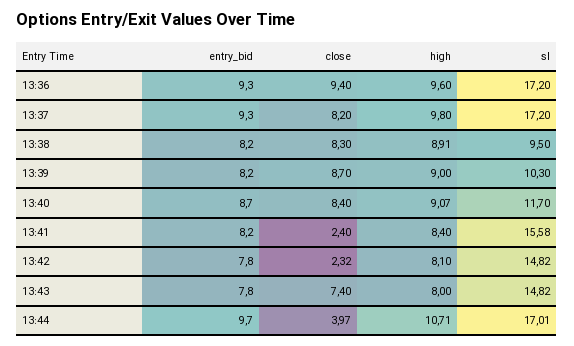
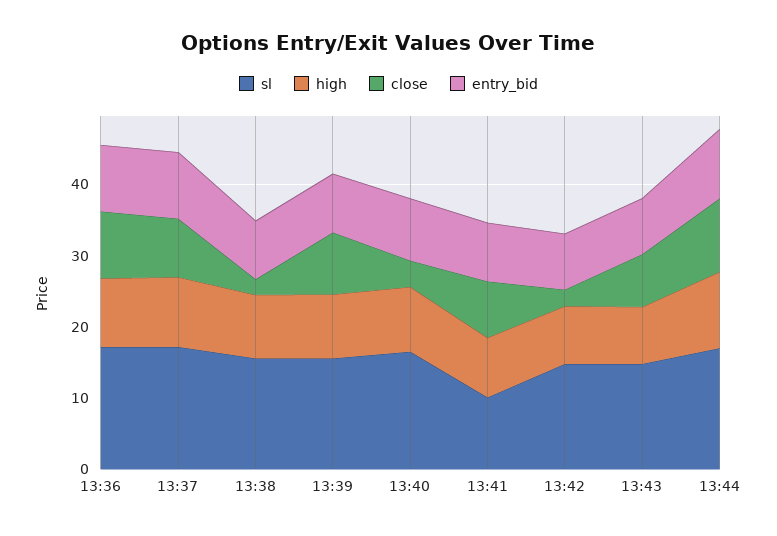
  {
    "entry_bid": {
      "13:36": 9.3,
      "13:37": 9.3,
      "13:38": 8.2,
      "13:39": 8.2,
      "13:40": 8.7,
      "13:41": 8.2,
      "13:42": 7.8,
      "13:43": 7.8,
      "13:44": 9.7
    },
    "close": {
      "13:36": 9.4,
      "13:37": 8.2,
-     "13:38": 8.3,
+     "13:38": 2,
      "13:39": 8.7,
-     "13:40": 8.4,
+     "13:40": 4,
-     "13:41": 2.4,
+     "13:41": 8,
      "13:42": 2.32,
      "13:43": 7.4,
-     "13:44": 3.97
+     "13:44": 10
    },
    "high": {
      "13:36": 9.6,
      "13:37": 9.8,
      "13:38": 8.91,
      "13:39": 9,
      "13:40": 9.07,
      "13:41": 8.4,
      "13:42": 8.1,
      "13:43": 8,
      "13:44": 10.71
    },
    "sl": {
      "13:36": 17.2,
      "13:37": 17.2,
-     "13:38": 9.5,
+     "13:38": 16,
-     "13:39": 10.3,
+     "13:39": 16,
-     "13:40": 11.7,
+     "13:40": 16,
-     "13:41": 15.58,
+     "13:41": 10,
      "13:42": 14.82,
      "13:43": 14.82,
      "13:44": 17.01
    }
  }

